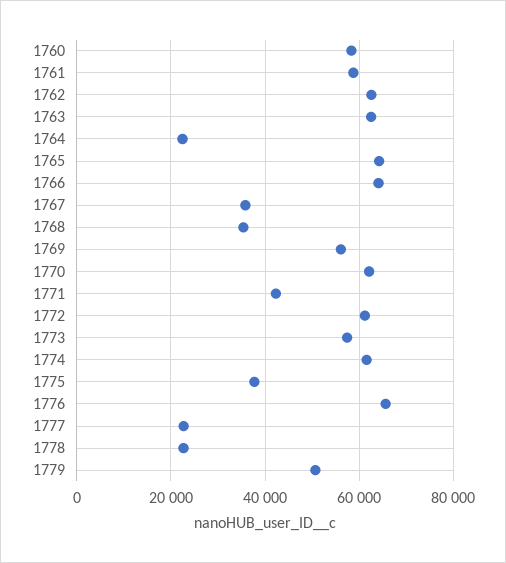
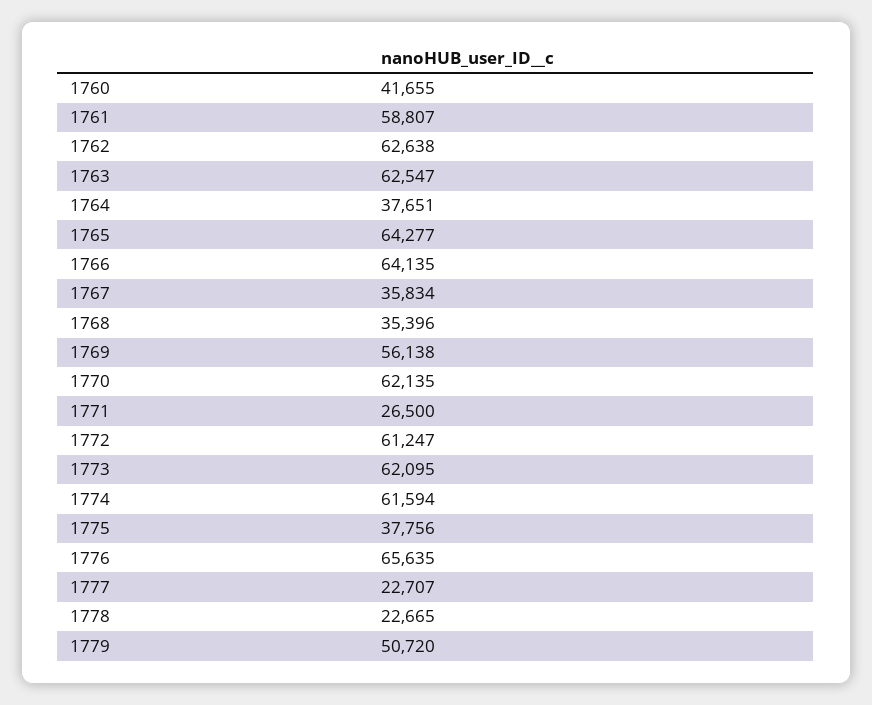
  {
-   "1760": 58000,
+   "1760": 41655,
    "1761": 58807,
    "1762": 62638,
    "1763": 62547,
-   "1764": 22000,
+   "1764": 37651,
    "1765": 64277,
    "1766": 64135,
    "1767": 35834,
    "1768": 35396,
    "1769": 56138,
    "1770": 62135,
-   "1771": 42000,
+   "1771": 26500,
    "1772": 61247,
-   "1773": 58000,
+   "1773": 62095,
    "1774": 61594,
    "1775": 37756,
    "1776": 65635,
    "1777": 22707,
    "1778": 22665,
    "1779": 50720
  }

